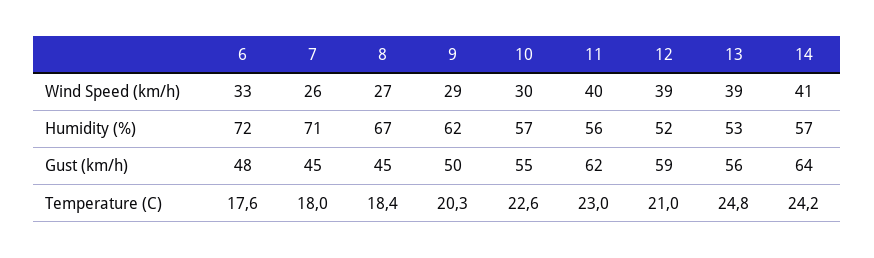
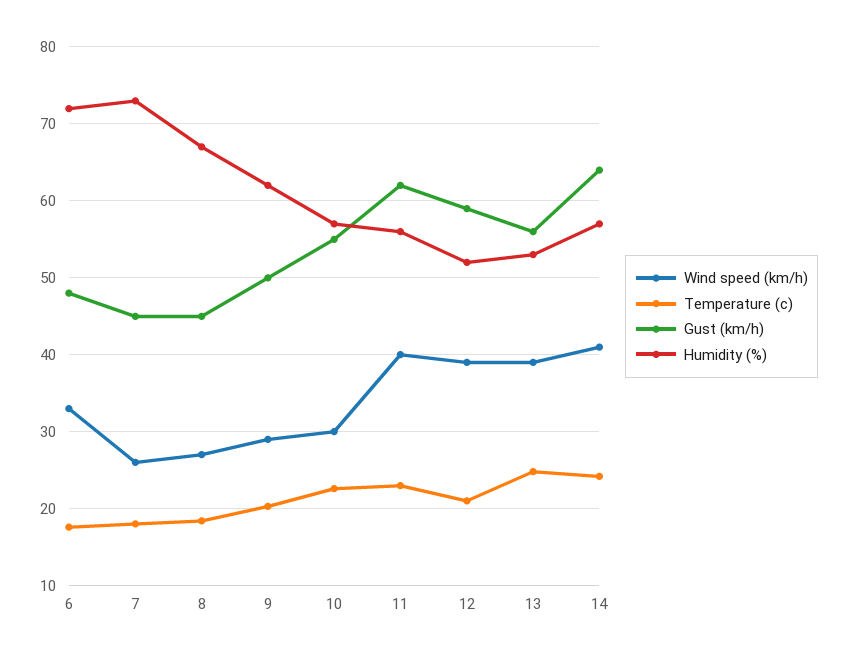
  {
    "Wind Speed (km/h)": {
      "6": 33,
      "7": 26,
      "8": 27,
      "9": 29,
      "10": 30,
      "11": 40,
      "12": 39,
      "13": 39,
      "14": 41
    },
    "Humidity (%)": {
      "6": 72,
-     "7": 71,
+     "7": 73,
      "8": 67,
      "9": 62,
      "10": 57,
      "11": 56,
      "12": 52,
      "13": 53,
      "14": 57
    },
    "Gust (km/h)": {
      "6": 48,
      "7": 45,
      "8": 45,
      "9": 50,
      "10": 55,
      "11": 62,
      "12": 59,
      "13": 56,
      "14": 64
    },
    "Temperature (C)": {
      "6": 17.6,
      "7": 18,
      "8": 18.4,
      "9": 20.3,
      "10": 22.6,
      "11": 23,
      "12": 21,
      "13": 24.8,
      "14": 24.2
    }
  }

